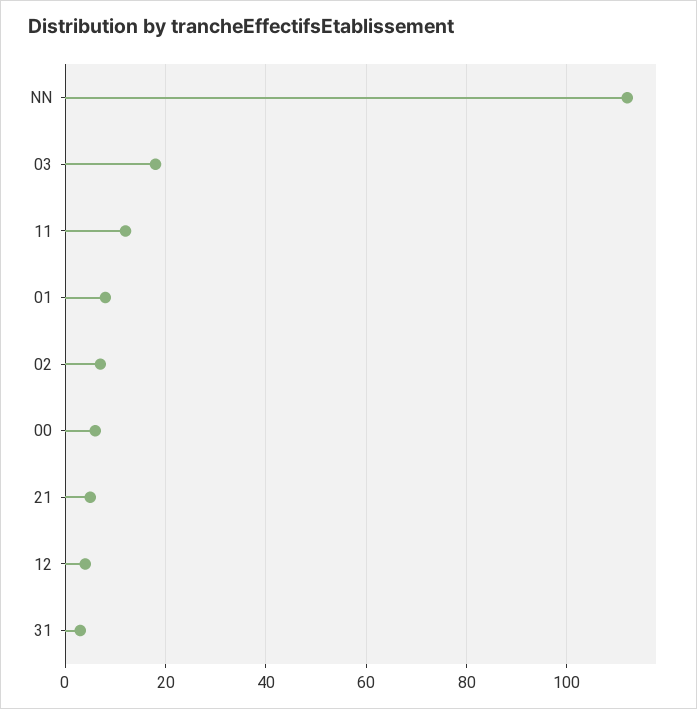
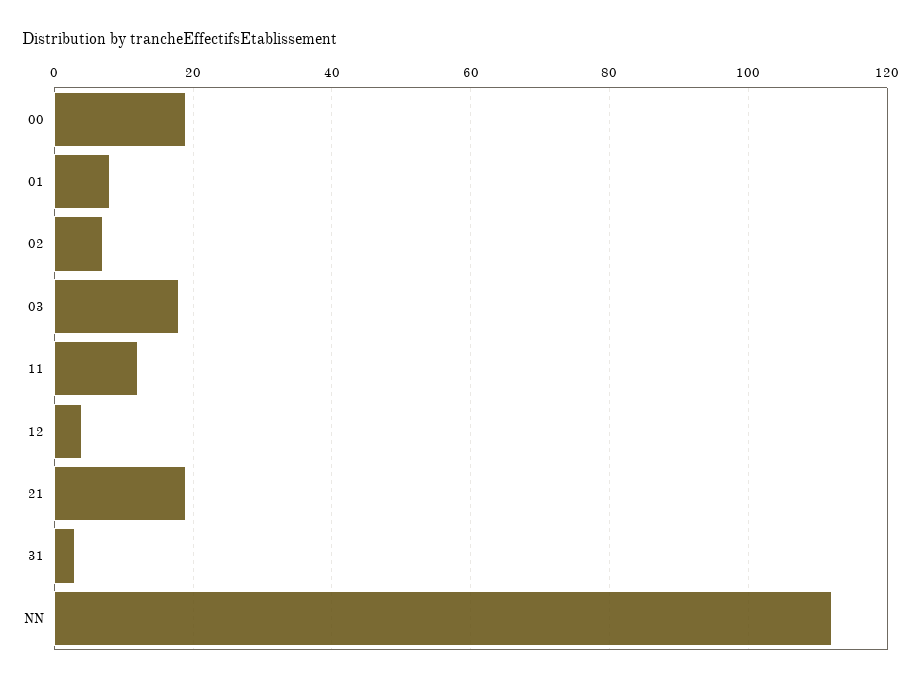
  {
    "NN": 110,
    "03": 20,
    "11": 10,
    "01": 10,
    "02": 5,
-   "00": 5,
+   "00": 20,
-   "21": 5,
+   "21": 20,
    "12": 5,
    "31": 5
  }

